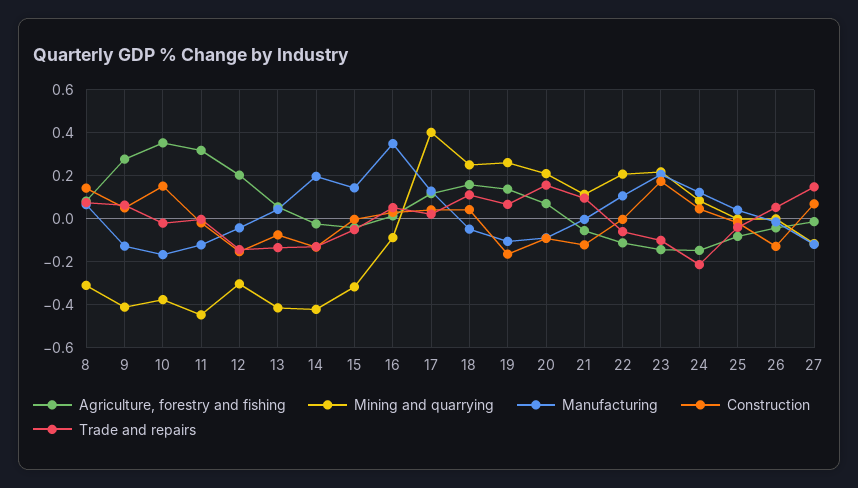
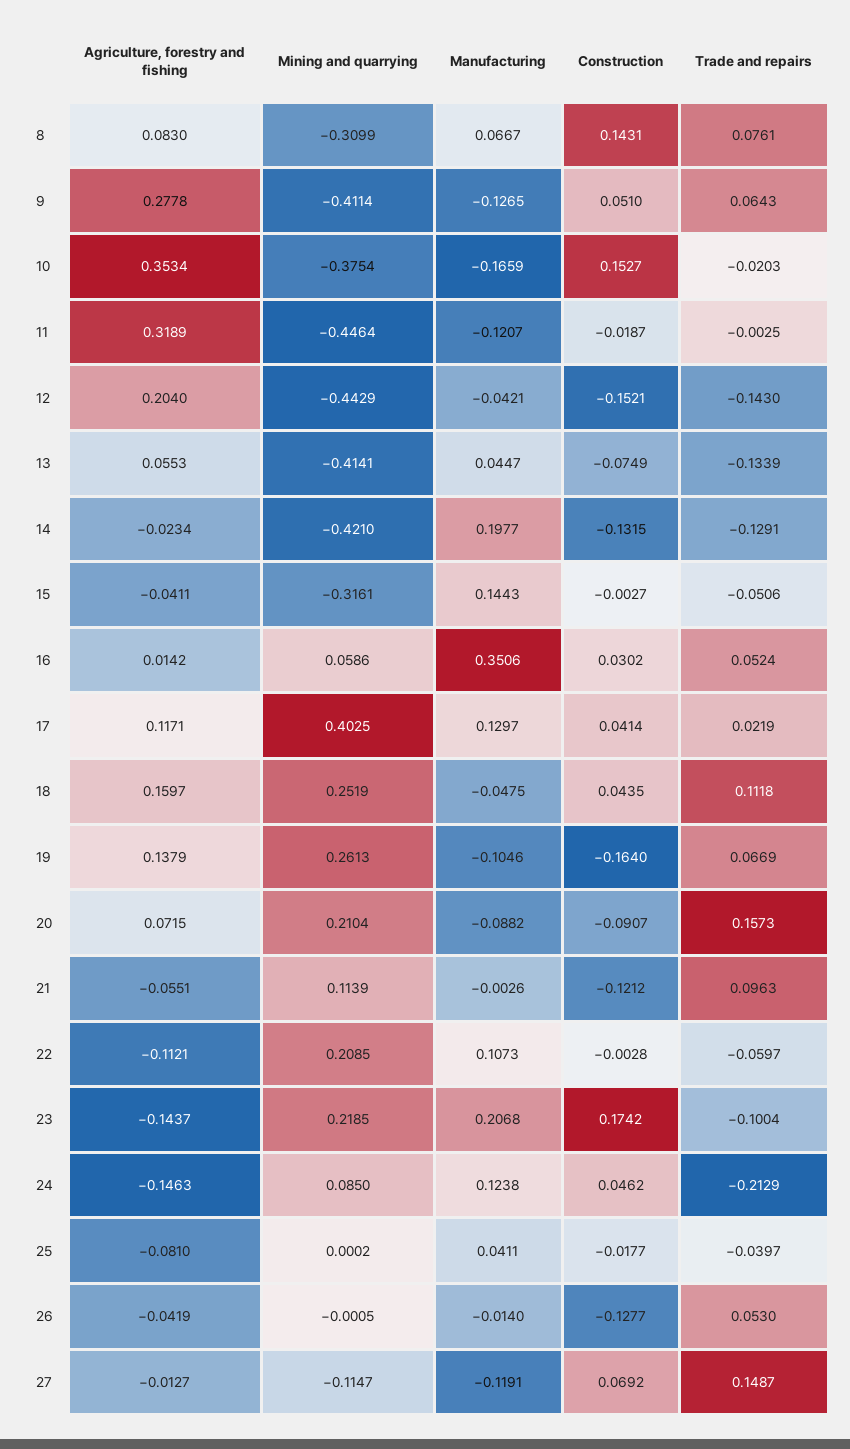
  {
    "Agriculture, forestry and fishing": {
      "8": 0.083,
      "9": 0.2778,
      "10": 0.3534,
      "11": 0.3189,
      "12": 0.204,
      "13": 0.0553,
      "14": -0.0234,
      "15": -0.0411,
      "16": 0.0142,
      "17": 0.1171,
      "18": 0.1597,
      "19": 0.1379,
      "20": 0.0715,
      "21": -0.0551,
      "22": -0.1121,
      "23": -0.1437,
      "24": -0.1463,
      "25": -0.081,
      "26": -0.0419,
      "27": -0.0127
    },
    "Mining and quarrying": {
      "8": -0.3099,
      "9": -0.4114,
      "10": -0.3754,
      "11": -0.4464,
-     "12": -0.3,
+     "12": -0.4429,
      "13": -0.4141,
      "14": -0.421,
      "15": -0.3161,
-     "16": -0.1,
+     "16": 0.0586,
      "17": 0.4025,
      "18": 0.2519,
      "19": 0.2613,
      "20": 0.2104,
      "21": 0.1139,
      "22": 0.2085,
      "23": 0.2185,
      "24": 0.085,
      "25": 0.0002,
      "26": -0.0005,
      "27": -0.1147
    },
    "Manufacturing": {
      "8": 0.0667,
      "9": -0.1265,
      "10": -0.1659,
      "11": -0.1207,
      "12": -0.0421,
      "13": 0.0447,
      "14": 0.1977,
      "15": 0.1443,
      "16": 0.3506,
      "17": 0.1297,
      "18": -0.0475,
      "19": -0.1046,
      "20": -0.0882,
      "21": -0.0026,
      "22": 0.1073,
      "23": 0.2068,
      "24": 0.1238,
      "25": 0.0411,
      "26": -0.014,
      "27": -0.1191
    },
    "Construction": {
      "8": 0.1431,
      "9": 0.051,
      "10": 0.1527,
      "11": -0.0187,
      "12": -0.1521,
      "13": -0.0749,
      "14": -0.1315,
      "15": -0.0027,
      "16": 0.0302,
      "17": 0.0414,
      "18": 0.0435,
      "19": -0.164,
      "20": -0.0907,
      "21": -0.1212,
      "22": -0.0028,
      "23": 0.1742,
      "24": 0.0462,
      "25": -0.0177,
      "26": -0.1277,
      "27": 0.0692
    },
    "Trade and repairs": {
      "8": 0.0761,
      "9": 0.0643,
      "10": -0.0203,
      "11": -0.0025,
      "12": -0.143,
      "13": -0.1339,
      "14": -0.1291,
      "15": -0.0506,
      "16": 0.0524,
      "17": 0.0219,
      "18": 0.1118,
      "19": 0.0669,
      "20": 0.1573,
      "21": 0.0963,
      "22": -0.0597,
      "23": -0.1004,
      "24": -0.2129,
      "25": -0.0397,
      "26": 0.053,
      "27": 0.1487
    }
  }

